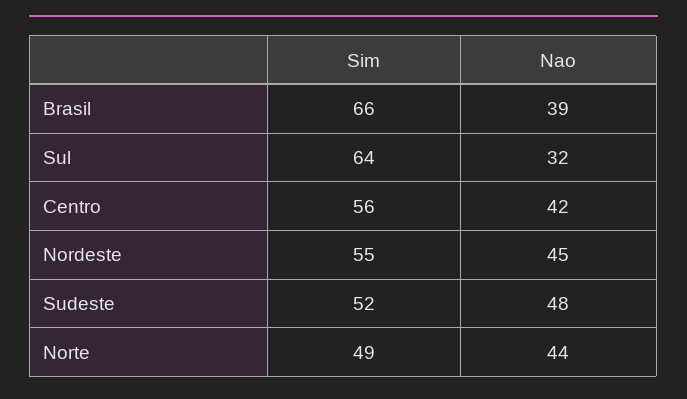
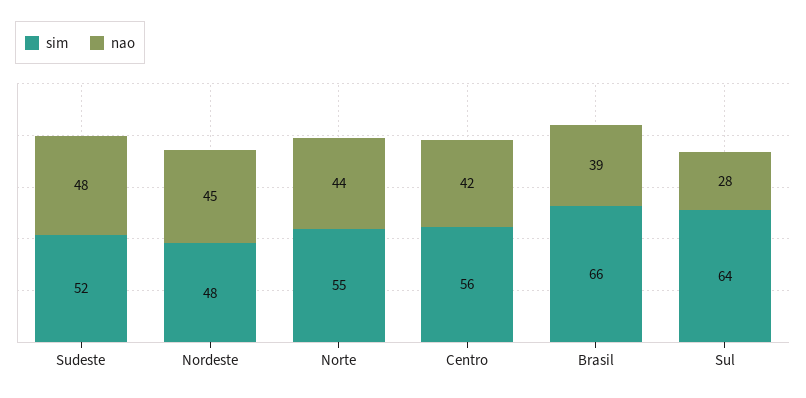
  {
    "Sim": {
      "Brasil": 66,
      "Sul": 64,
      "Centro": 56,
-     "Nordeste": 55,
+     "Nordeste": 48,
      "Sudeste": 52,
-     "Norte": 49
+     "Norte": 55
    },
    "Nao": {
      "Brasil": 39,
-     "Sul": 32,
+     "Sul": 28,
      "Centro": 42,
      "Nordeste": 45,
      "Sudeste": 48,
      "Norte": 44
    }
  }

